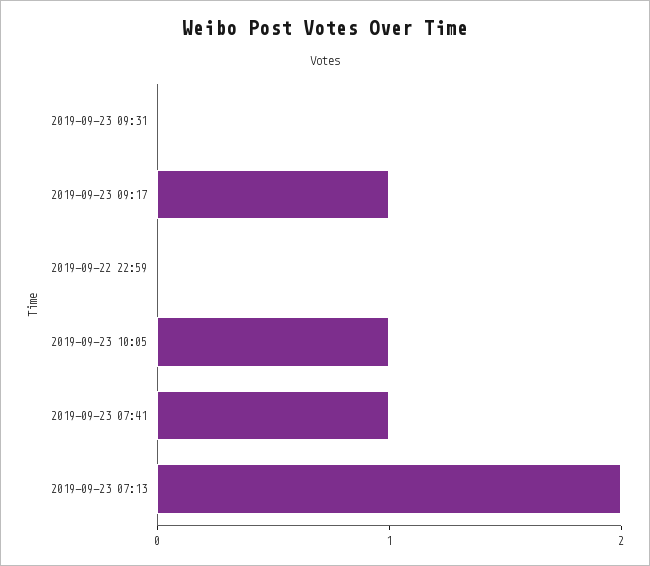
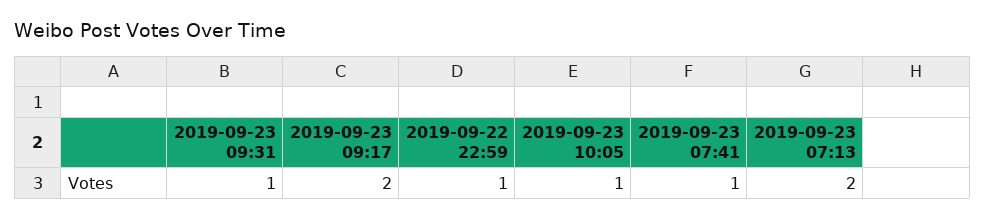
  {
-   "2019-09-23 09:31": 0,
+   "2019-09-23 09:31": 1,
-   "2019-09-23 09:17": 1,
+   "2019-09-23 09:17": 2,
-   "2019-09-22 22:59": 0,
+   "2019-09-22 22:59": 1,
    "2019-09-23 10:05": 1,
    "2019-09-23 07:41": 1,
    "2019-09-23 07:13": 2
  }

